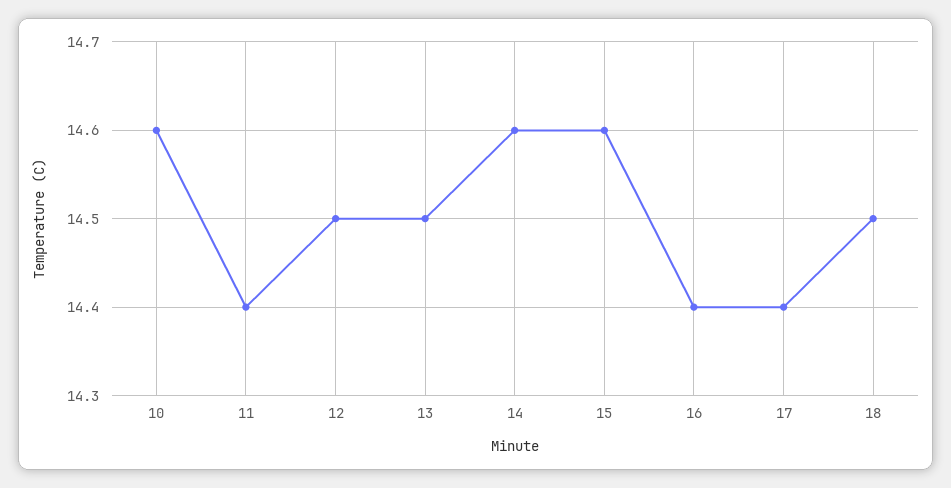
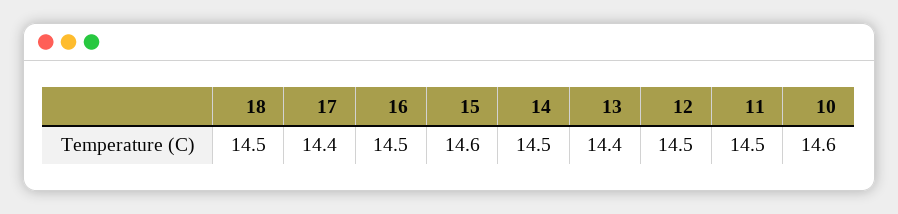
  {
    "10": 14.6,
-   "11": 14.4,
+   "11": 14.5,
    "12": 14.5,
-   "13": 14.5,
+   "13": 14.4,
-   "14": 14.6,
+   "14": 14.5,
    "15": 14.6,
-   "16": 14.4,
+   "16": 14.5,
    "17": 14.4,
    "18": 14.5
  }

